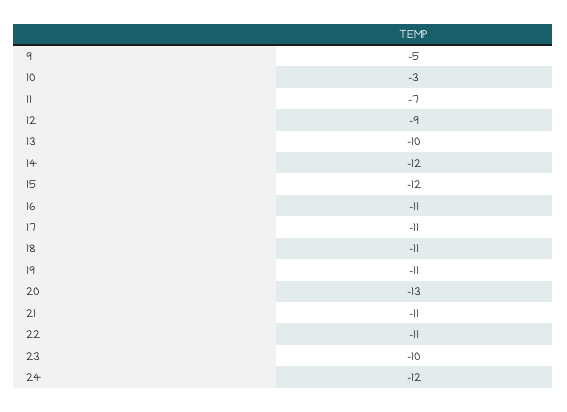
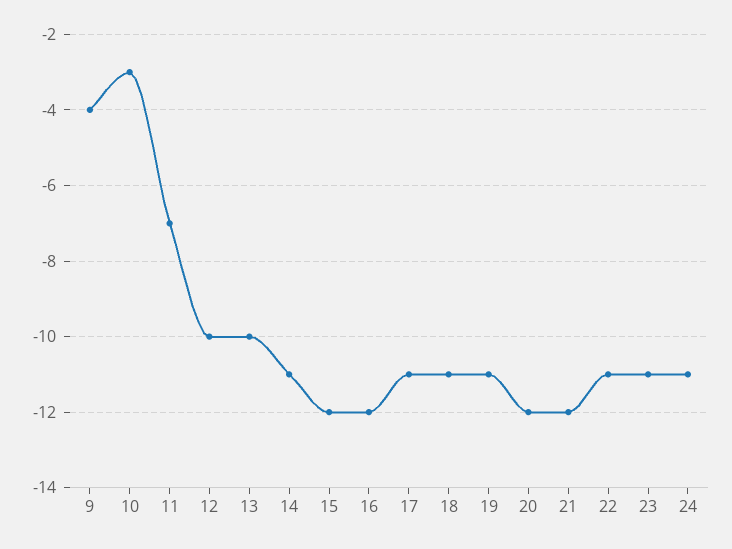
  {
-   "9": -5,
+   "9": -4,
    "10": -3,
    "11": -7,
-   "12": -9,
+   "12": -10,
    "13": -10,
-   "14": -12,
+   "14": -11,
    "15": -12,
-   "16": -11,
+   "16": -12,
    "17": -11,
    "18": -11,
    "19": -11,
-   "20": -13,
+   "20": -12,
-   "21": -11,
+   "21": -12,
    "22": -11,
-   "23": -10,
+   "23": -11,
-   "24": -12
+   "24": -11
  }

